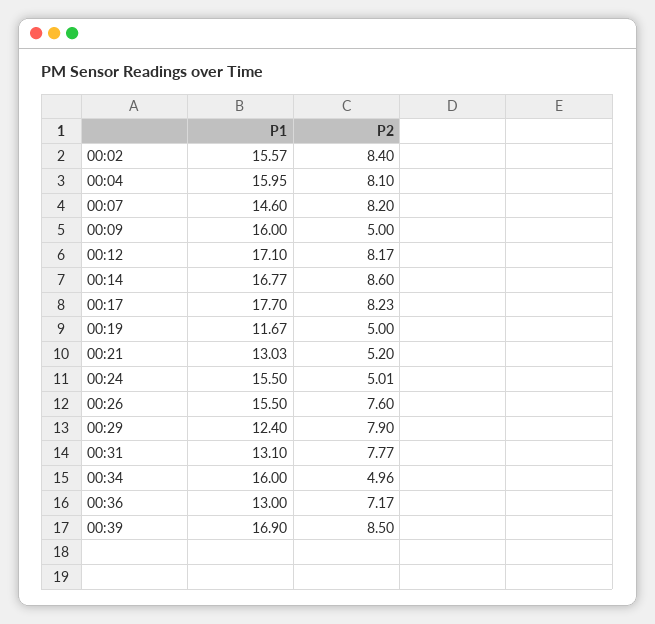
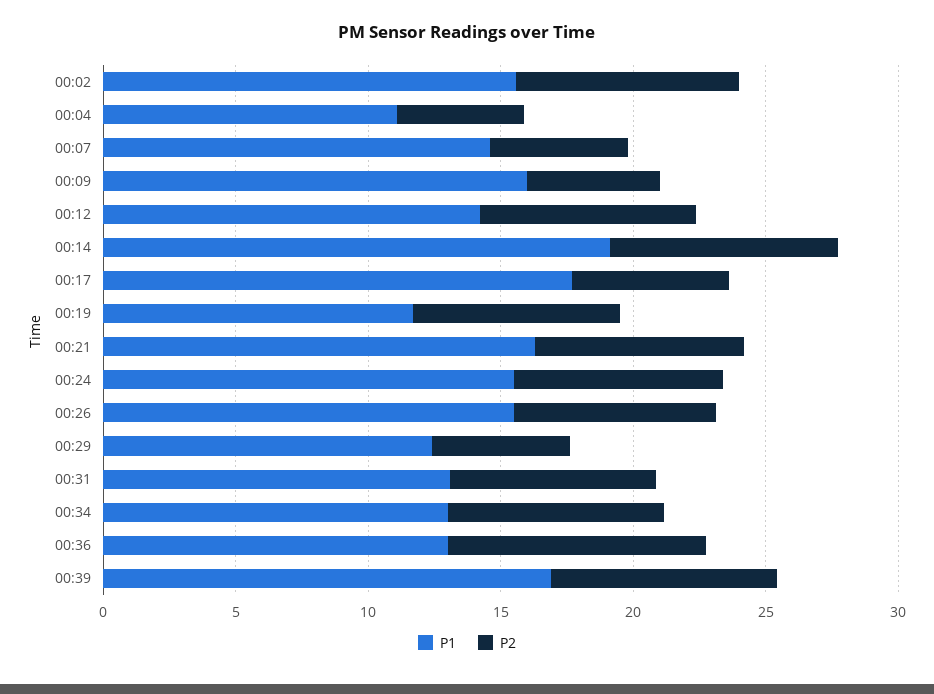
  {
    "P1": {
      "00:02": 15.57,
-     "00:04": 15.95,
+     "00:04": 11,
      "00:07": 14.6,
      "00:09": 16,
-     "00:12": 17.1,
+     "00:12": 14,
-     "00:14": 16.77,
+     "00:14": 19,
      "00:17": 17.7,
      "00:19": 11.67,
-     "00:21": 13.03,
+     "00:21": 16,
      "00:24": 15.5,
      "00:26": 15.5,
      "00:29": 12.4,
      "00:31": 13.1,
-     "00:34": 16,
+     "00:34": 13,
      "00:36": 13,
      "00:39": 16.9
    },
    "P2": {
      "00:02": 8.4,
-     "00:04": 8.1,
+     "00:04": 5,
-     "00:07": 8.2,
+     "00:07": 5,
      "00:09": 5,
      "00:12": 8.17,
      "00:14": 8.6,
-     "00:17": 8.23,
+     "00:17": 6,
-     "00:19": 5,
+     "00:19": 8,
-     "00:21": 5.2,
+     "00:21": 8,
-     "00:24": 5.01,
+     "00:24": 8,
      "00:26": 7.6,
-     "00:29": 7.9,
+     "00:29": 5,
      "00:31": 7.77,
-     "00:34": 4.96,
+     "00:34": 8,
-     "00:36": 7.17,
+     "00:36": 10,
      "00:39": 8.5
    }
  }

